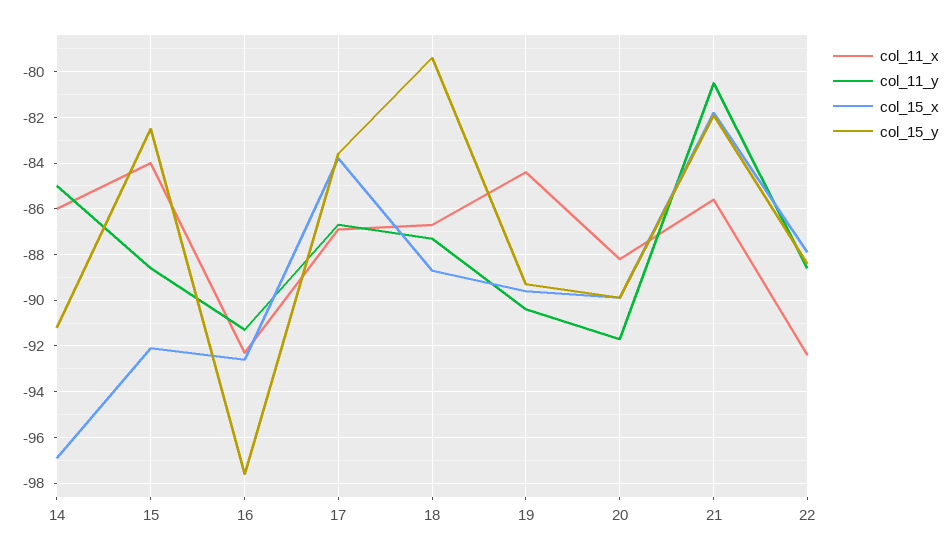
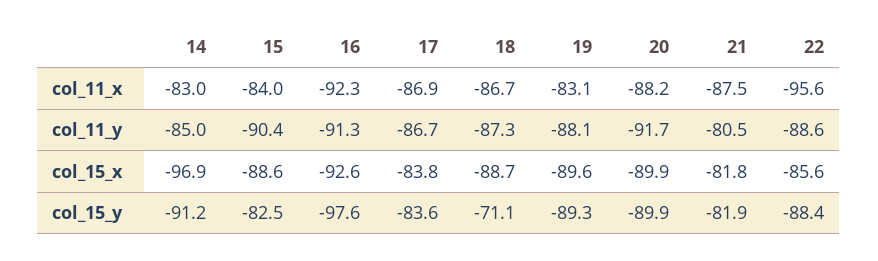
  {
    "col_11_x": {
-     "14": -86,
+     "14": -83,
      "15": -84,
      "16": -92.3,
      "17": -86.9,
      "18": -86.7,
-     "19": -84.5,
+     "19": -83.1,
      "20": -88.2,
-     "21": -85.5,
+     "21": -87.5,
-     "22": -92.5
+     "22": -95.6
    },
    "col_11_y": {
      "14": -85,
-     "15": -88.5,
+     "15": -90.4,
      "16": -91.3,
      "17": -86.7,
      "18": -87.3,
-     "19": -90.5,
+     "19": -88.1,
      "20": -91.7,
      "21": -80.5,
      "22": -88.6
    },
    "col_15_x": {
      "14": -96.9,
-     "15": -92,
+     "15": -88.6,
      "16": -92.6,
      "17": -83.8,
      "18": -88.7,
      "19": -89.6,
      "20": -89.9,
      "21": -81.8,
-     "22": -88
+     "22": -85.6
    },
    "col_15_y": {
      "14": -91.2,
      "15": -82.5,
      "16": -97.6,
      "17": -83.6,
-     "18": -79.5,
+     "18": -71.1,
      "19": -89.3,
      "20": -89.9,
      "21": -81.9,
      "22": -88.4
    }
  }

